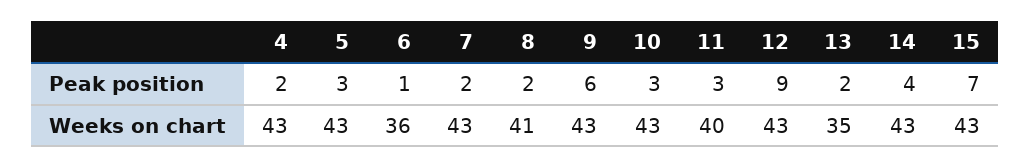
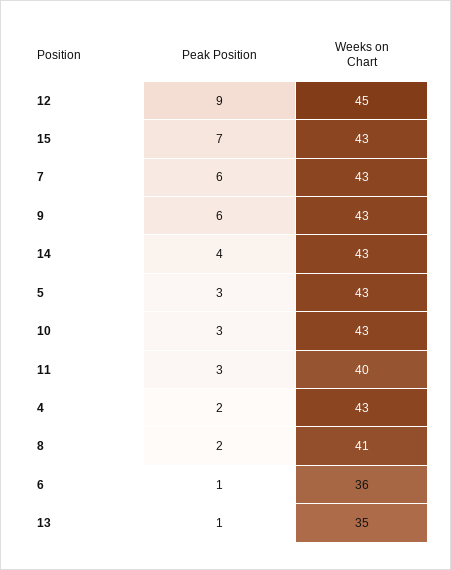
  {
    "4": {
      "Peak position": 2,
      "Weeks on chart": 43
    },
    "5": {
      "Peak position": 3,
      "Weeks on chart": 43
    },
    "6": {
      "Peak position": 1,
      "Weeks on chart": 36
    },
    "7": {
-     "Peak position": 2,
+     "Peak position": 6,
      "Weeks on chart": 43
    },
    "8": {
      "Peak position": 2,
      "Weeks on chart": 41
    },
    "9": {
      "Peak position": 6,
      "Weeks on chart": 43
    },
    "10": {
      "Peak position": 3,
      "Weeks on chart": 43
    },
    "11": {
      "Peak position": 3,
      "Weeks on chart": 40
    },
    "12": {
      "Peak position": 9,
-     "Weeks on chart": 43
+     "Weeks on chart": 45
    },
    "13": {
-     "Peak position": 2,
+     "Peak position": 1,
      "Weeks on chart": 35
    },
    "14": {
      "Peak position": 4,
      "Weeks on chart": 43
    },
    "15": {
      "Peak position": 7,
      "Weeks on chart": 43
    }
  }

